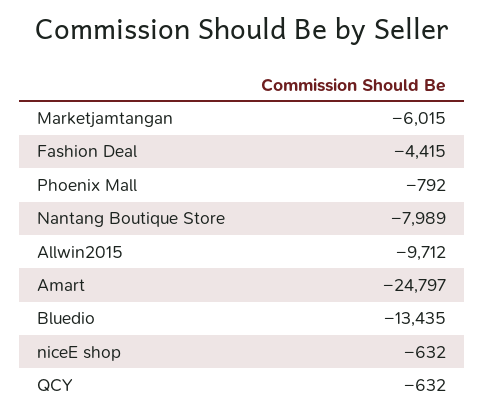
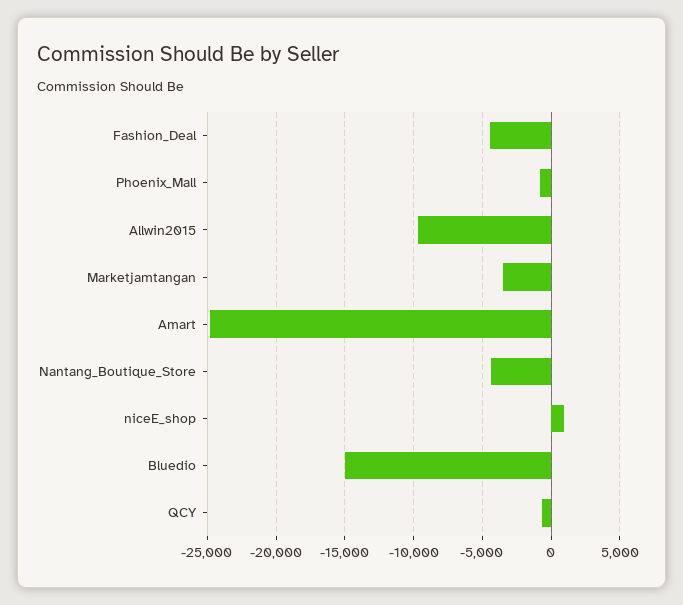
  {
-   "Marketjamtangan": -6015,
+   "Marketjamtangan": -3500,
    "Fashion Deal": -4415,
    "Phoenix Mall": -792,
-   "Nantang Boutique Store": -7989,
+   "Nantang Boutique Store": -4500,
    "Allwin2015": -9712,
    "Amart": -24797,
-   "Bluedio": -13435,
+   "Bluedio": -15000,
-   "niceE shop": -632,
+   "niceE shop": 1000,
    "QCY": -632
  }

